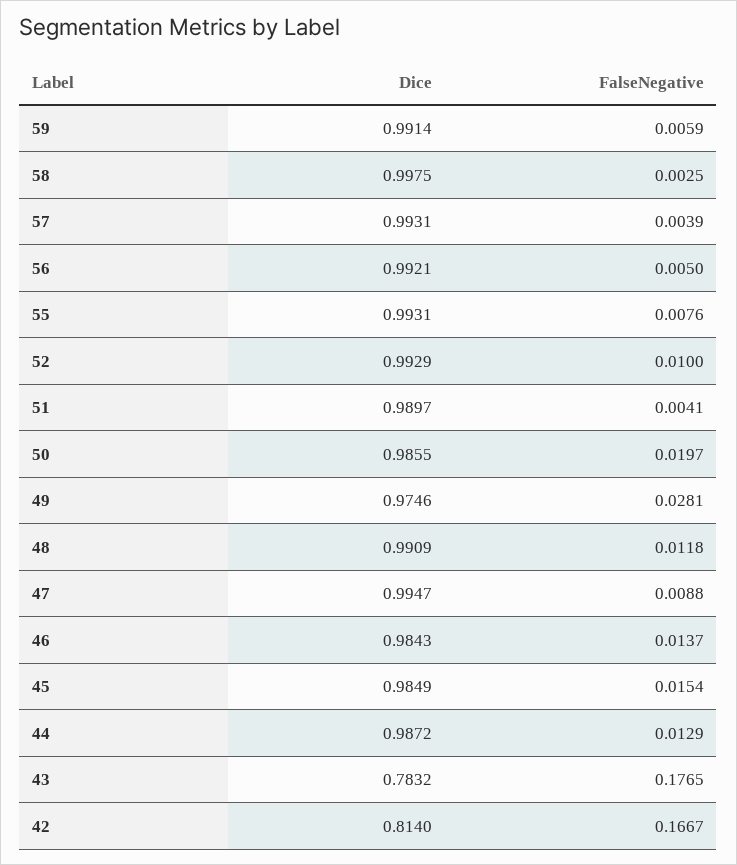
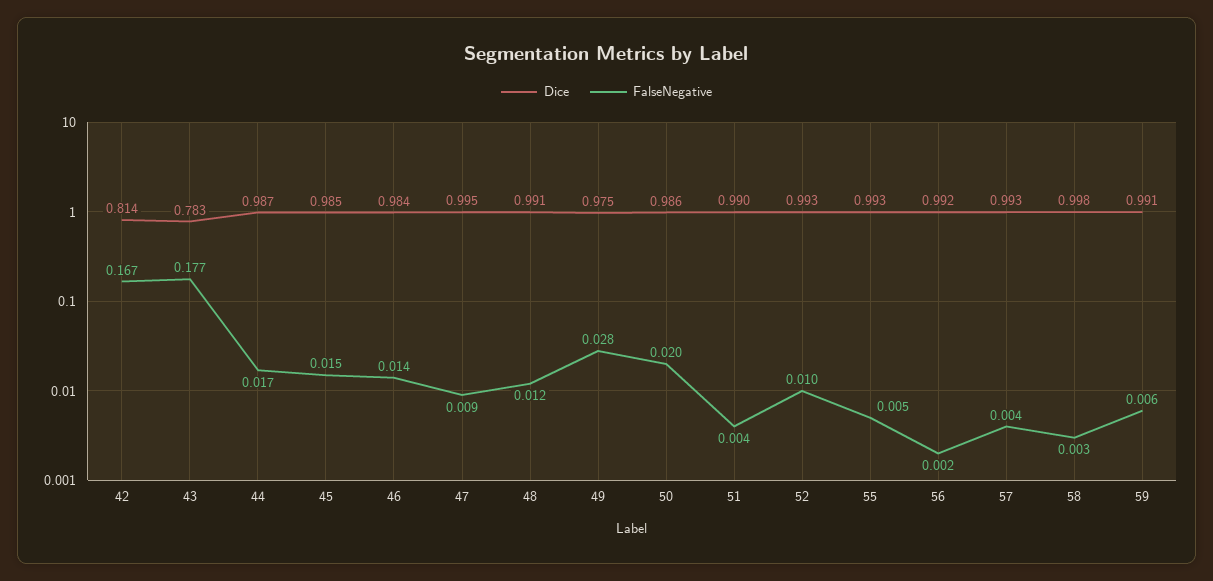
  {
    "Dice": {
      "59": 0.9914,
      "58": 0.9975,
      "57": 0.9931,
      "56": 0.9921,
      "55": 0.9931,
      "52": 0.9929,
      "51": 0.9897,
      "50": 0.9855,
      "49": 0.9746,
      "48": 0.9909,
      "47": 0.9947,
      "46": 0.9843,
      "45": 0.9849,
      "44": 0.9872,
      "43": 0.7832,
      "42": 0.814
    },
    "FalseNegative": {
      "59": 0.0059,
      "58": 0.0025,
      "57": 0.0039,
-     "56": 0.005,
+     "56": 0.002,
-     "55": 0.0076,
+     "55": 0.005,
      "52": 0.01,
      "51": 0.0041,
      "50": 0.0197,
      "49": 0.0281,
      "48": 0.0118,
      "47": 0.0088,
      "46": 0.0137,
      "45": 0.0154,
-     "44": 0.0129,
+     "44": 0.017,
      "43": 0.1765,
      "42": 0.1667
    }
  }

